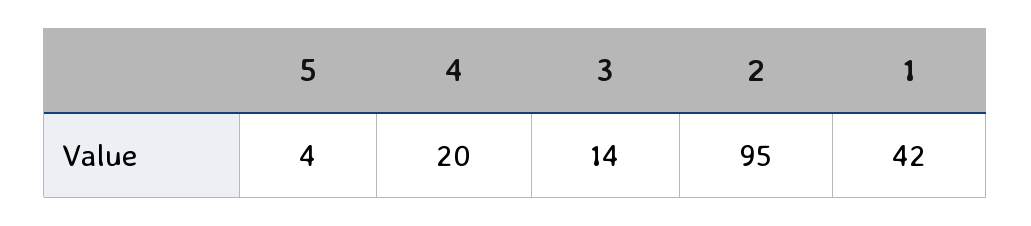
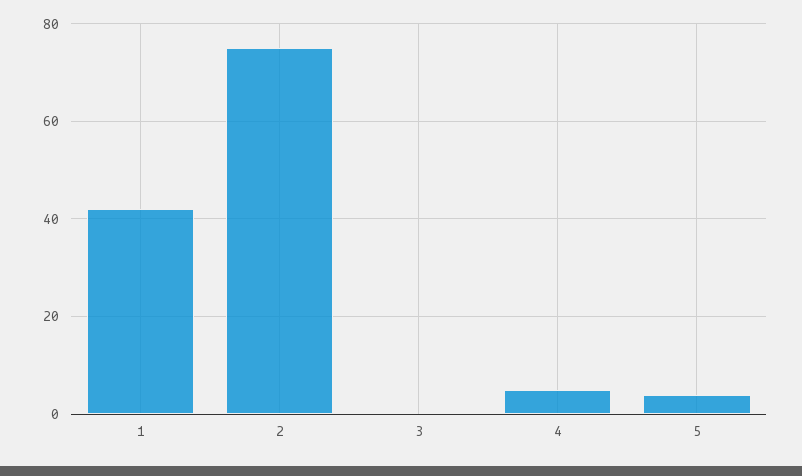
  {
    "5": 4,
-   "4": 20,
+   "4": 5,
-   "3": 14,
+   "3": 0,
-   "2": 95,
+   "2": 75,
    "1": 42
  }

